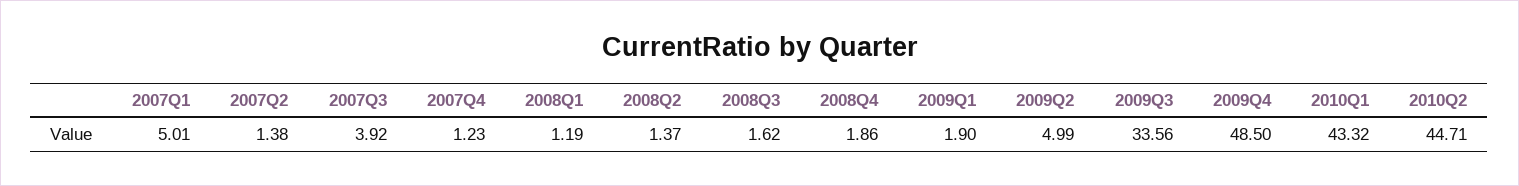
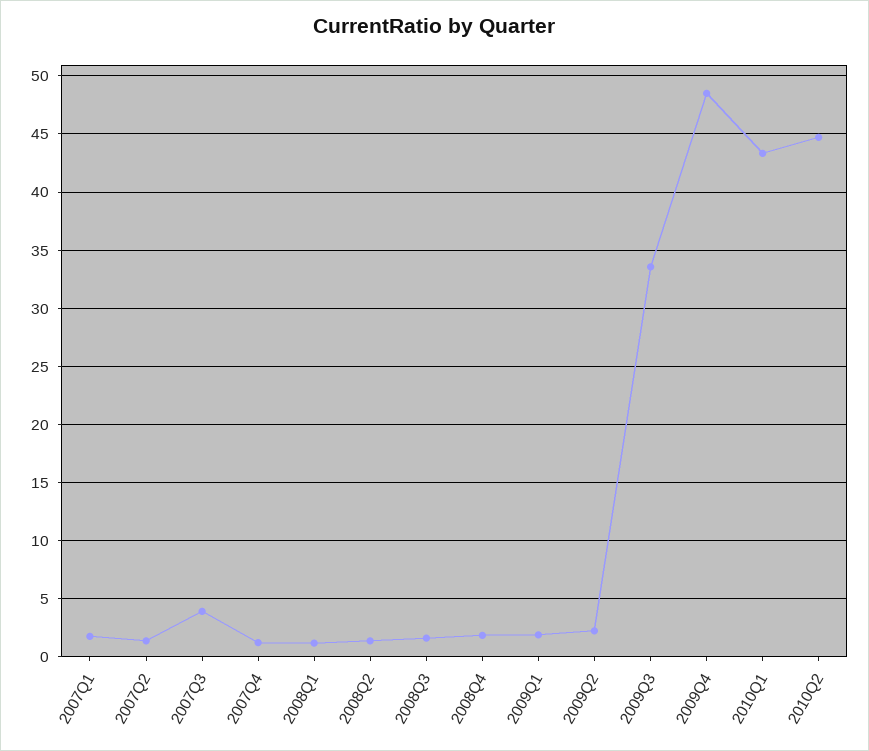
  {
-   "2007Q1": 5.01,
+   "2007Q1": 2,
    "2007Q2": 1.38,
    "2007Q3": 3.92,
    "2007Q4": 1.23,
    "2008Q1": 1.19,
    "2008Q2": 1.37,
    "2008Q3": 1.62,
    "2008Q4": 1.86,
    "2009Q1": 1.9,
-   "2009Q2": 4.99,
+   "2009Q2": 2,
    "2009Q3": 33.56,
    "2009Q4": 48.5,
    "2010Q1": 43.32,
    "2010Q2": 44.71
  }

